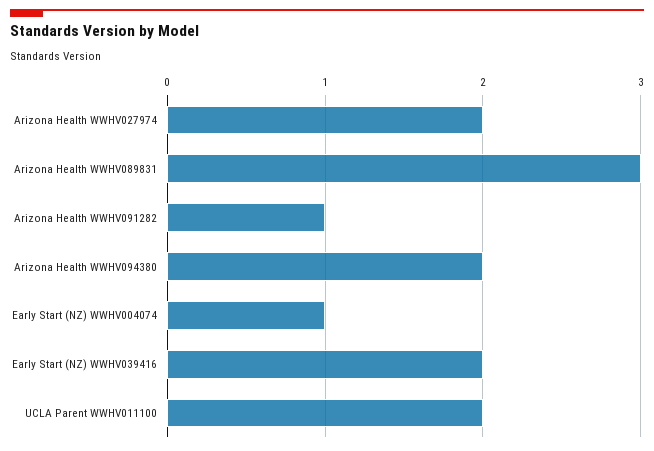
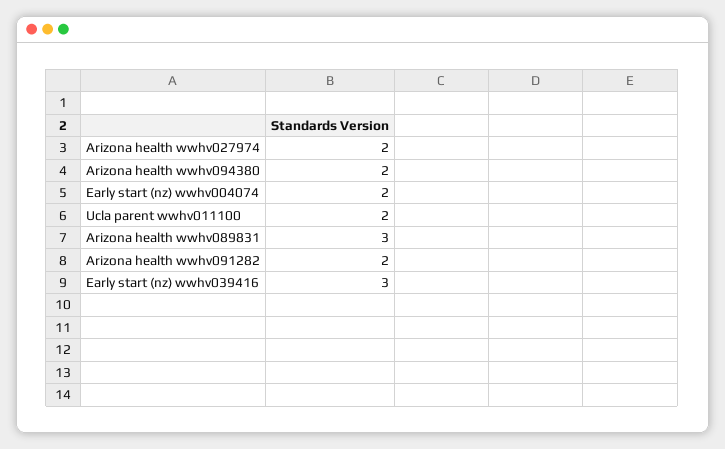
  {
    "Arizona Health WWHV027974": 2,
    "Arizona Health WWHV089831": 3,
-   "Arizona Health WWHV091282": 1,
+   "Arizona Health WWHV091282": 2,
    "Arizona Health WWHV094380": 2,
-   "Early Start (NZ) WWHV004074": 1,
+   "Early Start (NZ) WWHV004074": 2,
-   "Early Start (NZ) WWHV039416": 2,
+   "Early Start (NZ) WWHV039416": 3,
    "UCLA Parent WWHV011100": 2
  }

